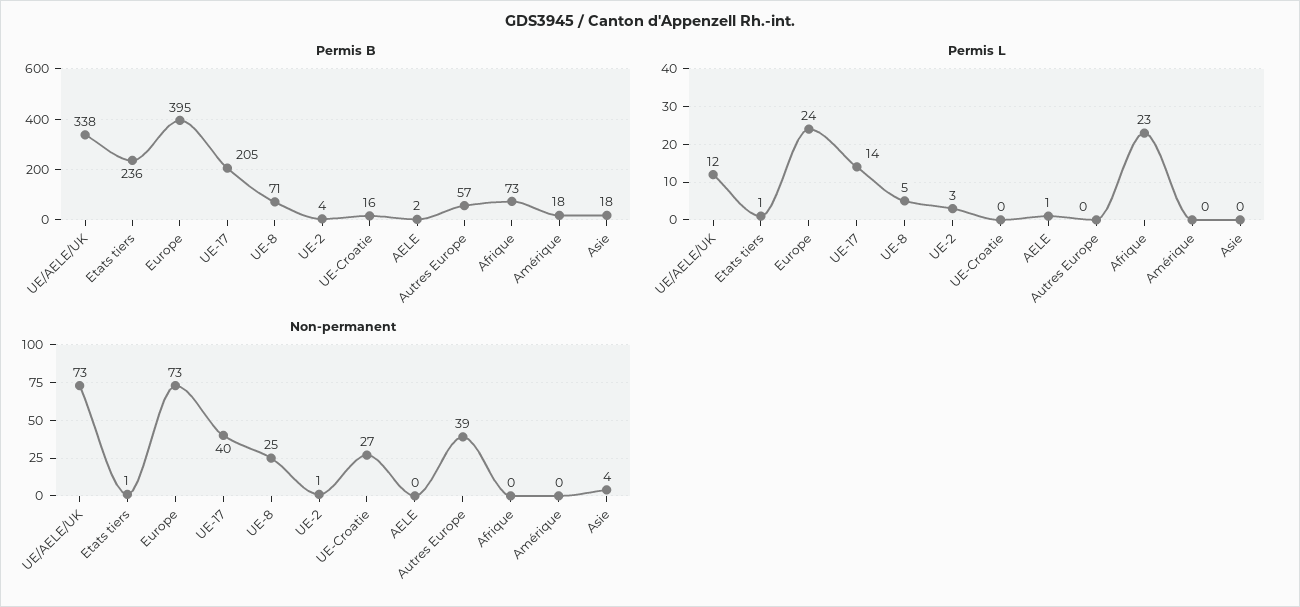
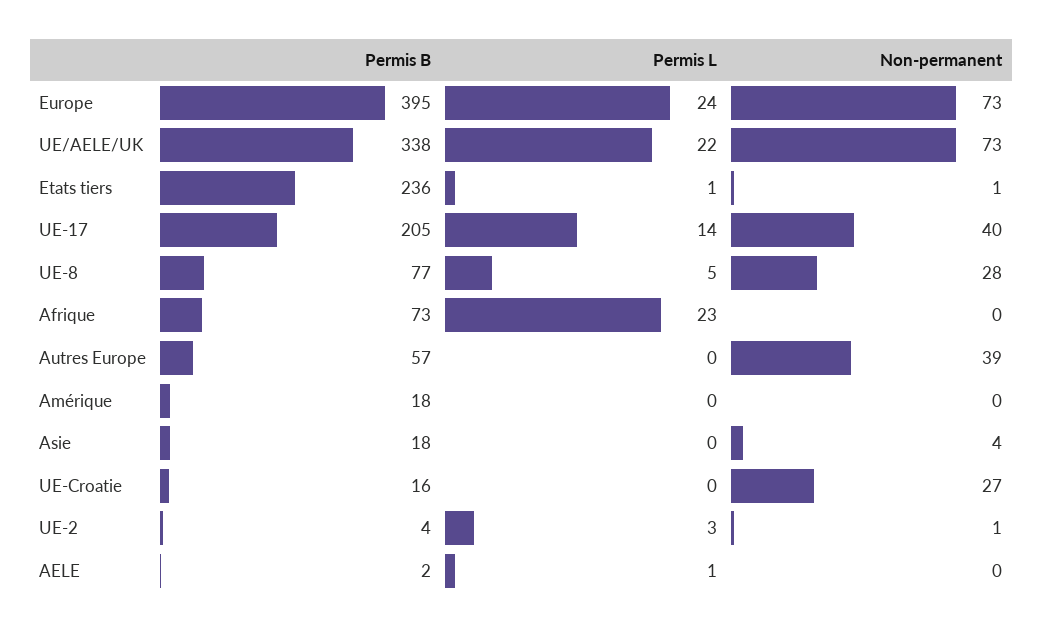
  {
    "Permis B": {
      "UE/AELE/UK": 338,
      "Etats tiers": 236,
      "Europe": 395,
      "UE-17": 205,
-     "UE-8": 71,
+     "UE-8": 77,
      "UE-2": 4,
      "UE-Croatie": 16,
      "AELE": 2,
      "Autres Europe": 57,
      "Afrique": 73,
      "Amérique": 18,
      "Asie": 18
    },
    "Permis L": {
-     "UE/AELE/UK": 12,
+     "UE/AELE/UK": 22,
      "Etats tiers": 1,
      "Europe": 24,
      "UE-17": 14,
      "UE-8": 5,
      "UE-2": 3,
      "UE-Croatie": 0,
      "AELE": 1,
      "Autres Europe": 0,
      "Afrique": 23,
      "Amérique": 0,
      "Asie": 0
    },
    "Non-permanent": {
      "UE/AELE/UK": 73,
      "Etats tiers": 1,
      "Europe": 73,
      "UE-17": 40,
-     "UE-8": 25,
+     "UE-8": 28,
      "UE-2": 1,
      "UE-Croatie": 27,
      "AELE": 0,
      "Autres Europe": 39,
      "Afrique": 0,
      "Amérique": 0,
      "Asie": 4
    }
  }

